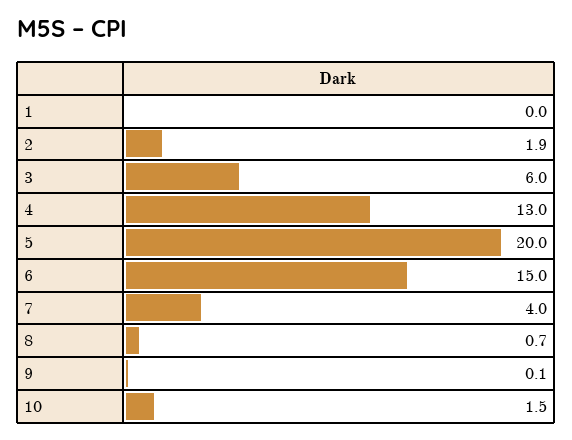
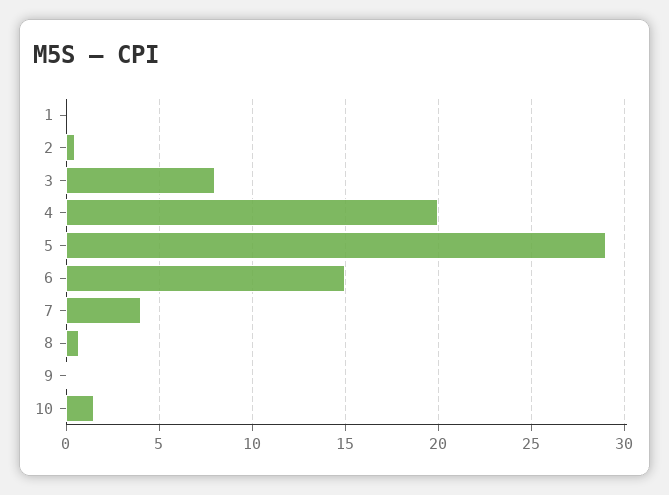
  {
    "1": 0,
-   "2": 1.9,
+   "2": 0.5,
-   "3": 6,
+   "3": 8,
-   "4": 13,
+   "4": 20,
-   "5": 20,
+   "5": 29,
    "6": 15,
    "7": 4,
    "8": 0.7,
    "9": 0.1,
    "10": 1.5
  }

